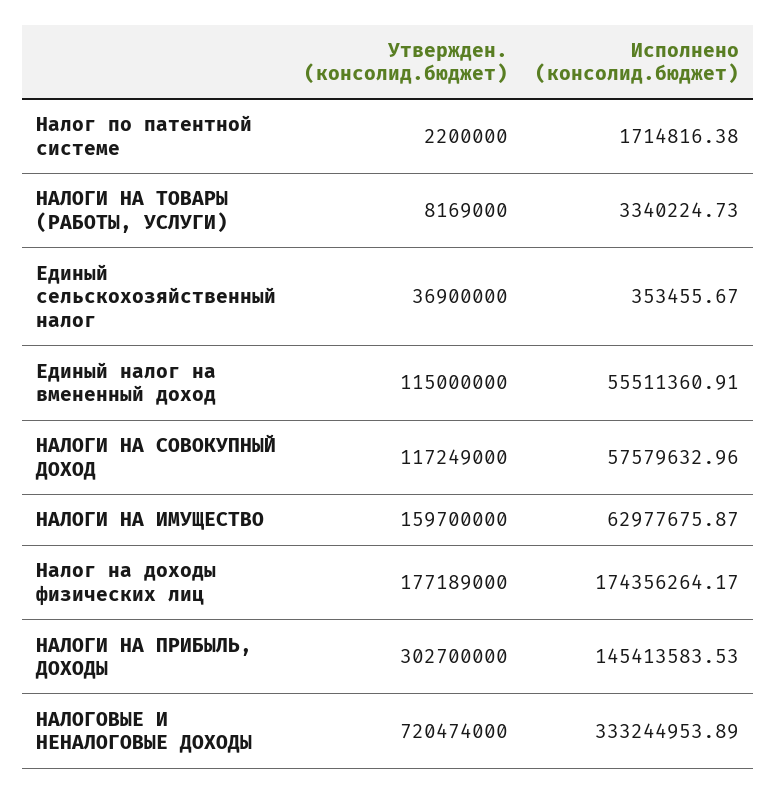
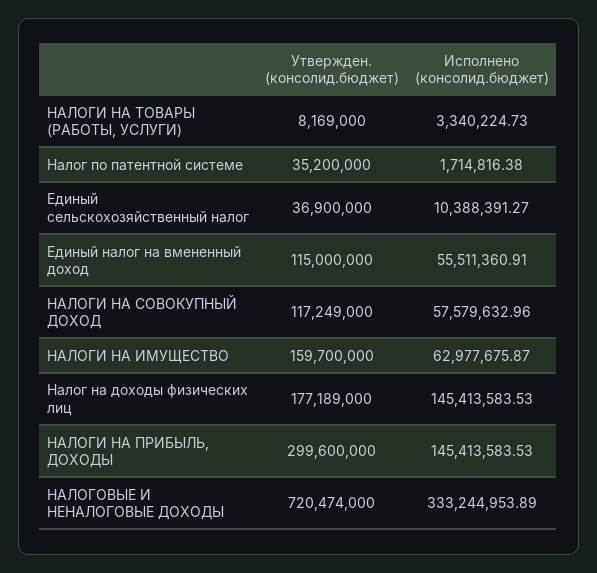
  {
    "Утвержден. (консолид.бюджет)": {
-     "Налог по патентной системе": 2200000,
+     "Налог по патентной системе": 35200000,
      "НАЛОГИ НА ТОВАРЫ (РАБОТЫ, УСЛУГИ)": 8169000,
      "Единый сельскохозяйственный налог": 36900000,
      "Единый налог на вмененный доход": 115000000,
      "НАЛОГИ НА СОВОКУПНЫЙ ДОХОД": 117249000,
      "НАЛОГИ НА ИМУЩЕСТВО": 159700000,
      "Налог на доходы физических лиц": 177189000,
-     "НАЛОГИ НА ПРИБЫЛЬ, ДОХОДЫ": 302700000,
+     "НАЛОГИ НА ПРИБЫЛЬ, ДОХОДЫ": 299600000,
      "НАЛОГОВЫЕ И НЕНАЛОГОВЫЕ ДОХОДЫ": 720474000
    },
    "Исполнено (консолид.бюджет)": {
      "Налог по патентной системе": 1714816.38,
      "НАЛОГИ НА ТОВАРЫ (РАБОТЫ, УСЛУГИ)": 3340224.73,
-     "Единый сельскохозяйственный налог": 353455.67,
+     "Единый сельскохозяйственный налог": 10388391.27,
      "Единый налог на вмененный доход": 55511360.91,
      "НАЛОГИ НА СОВОКУПНЫЙ ДОХОД": 57579632.96,
      "НАЛОГИ НА ИМУЩЕСТВО": 62977675.87,
-     "Налог на доходы физических лиц": 174356264.17,
+     "Налог на доходы физических лиц": 145413583.53,
      "НАЛОГИ НА ПРИБЫЛЬ, ДОХОДЫ": 145413583.53,
      "НАЛОГОВЫЕ И НЕНАЛОГОВЫЕ ДОХОДЫ": 333244953.89
    }
  }

